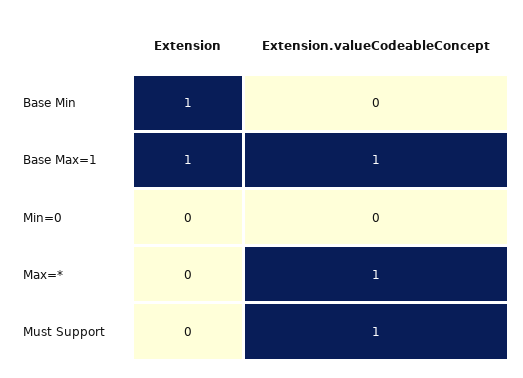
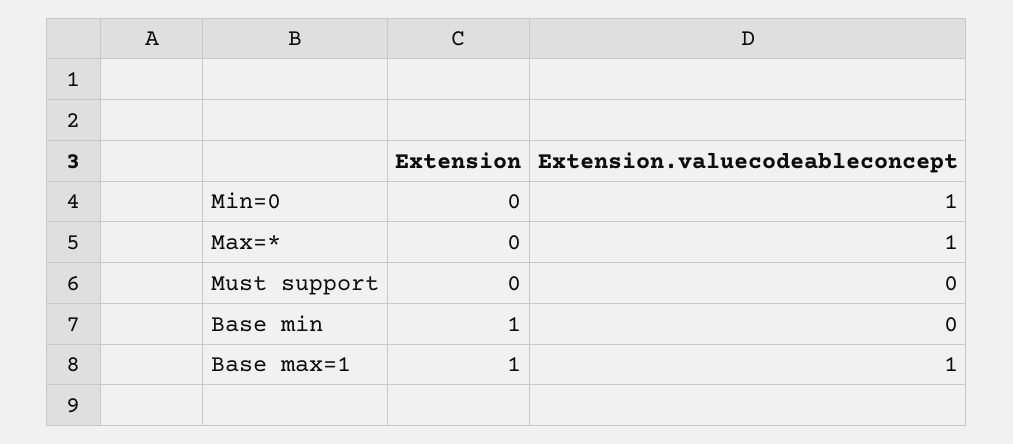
  {
    "Extension": {
      "Base Min": 1,
      "Base Max=1": 1,
      "Min=0": 0,
      "Max=*": 0,
      "Must Support": 0
    },
    "Extension.valueCodeableConcept": {
      "Base Min": 0,
      "Base Max=1": 1,
-     "Min=0": 0,
+     "Min=0": 1,
      "Max=*": 1,
-     "Must Support": 1
+     "Must Support": 0
    }
  }

